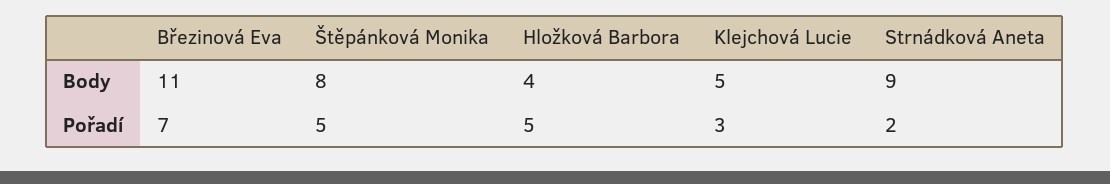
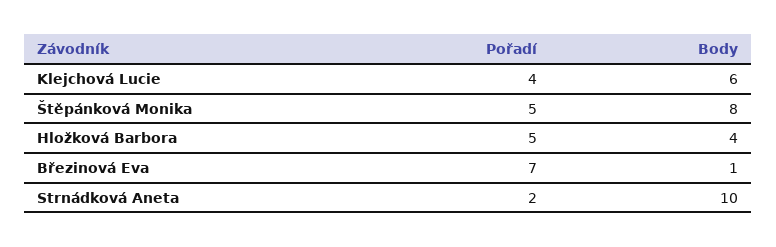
  {
    "Březinová Eva": {
-     "Body": 11,
+     "Body": 1,
      "Pořadí": 7
    },
    "Štěpánková Monika": {
      "Body": 8,
      "Pořadí": 5
    },
    "Hložková Barbora": {
      "Body": 4,
      "Pořadí": 5
    },
    "Klejchová Lucie": {
-     "Body": 5,
+     "Body": 6,
-     "Pořadí": 3
+     "Pořadí": 4
    },
    "Strnádková Aneta": {
-     "Body": 9,
+     "Body": 10,
      "Pořadí": 2
    }
  }

